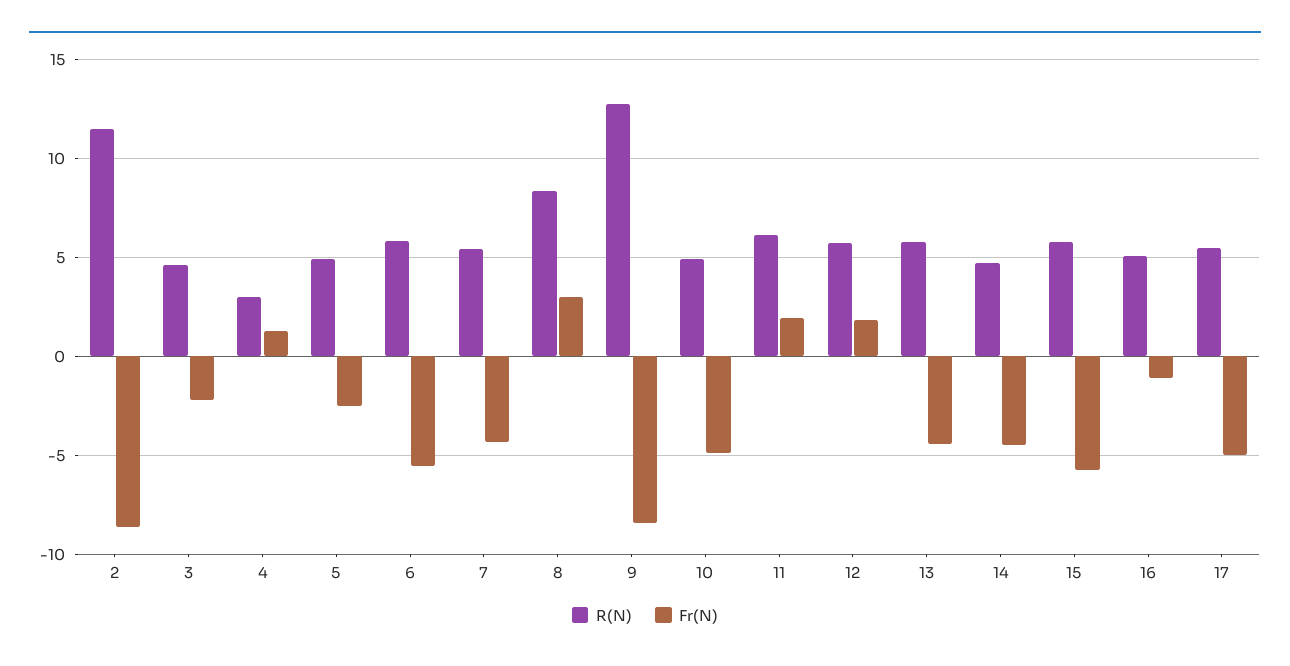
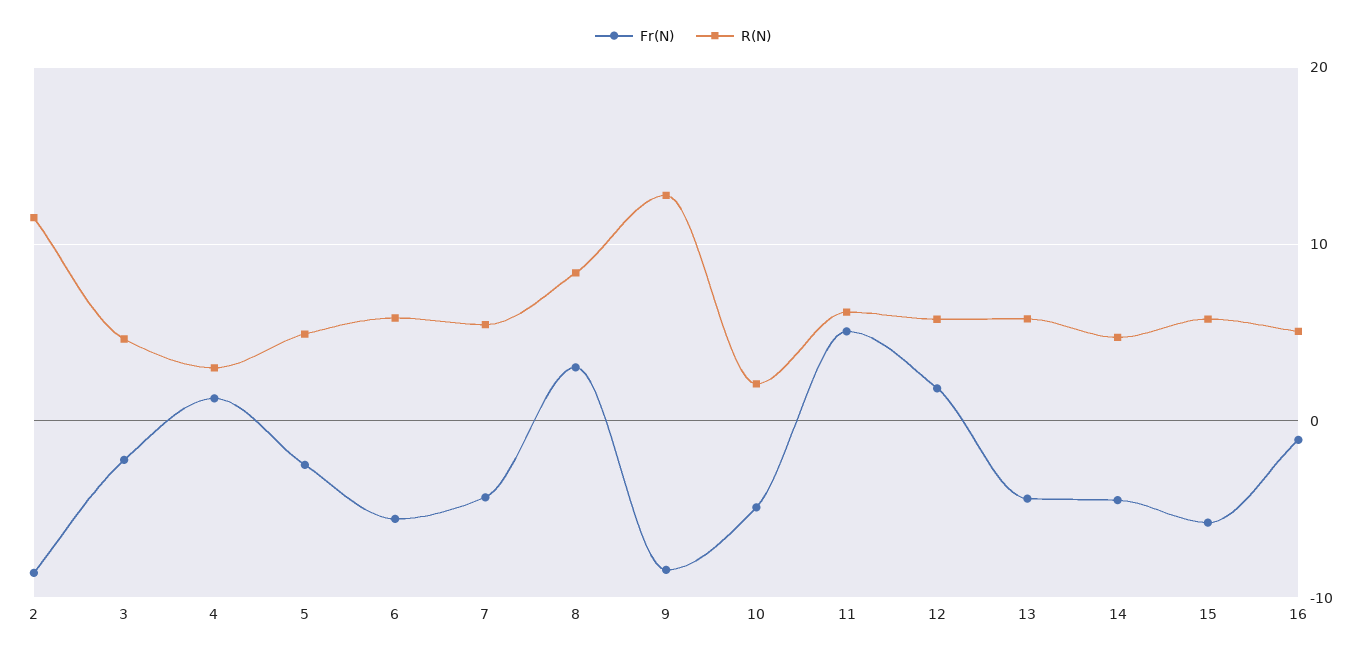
  {
    "R(N)": {
      "2": 11.5,
      "3": 4.5,
      "4": 3,
      "5": 5,
      "6": 6,
      "7": 5.5,
      "8": 8.5,
      "9": 13,
-     "10": 5,
+     "10": 2,
      "11": 6,
      "12": 6,
      "13": 6,
      "14": 4.5,
      "15": 6,
-     "16": 5,
+     "16": 5
-     "17": 5.5
    },
    "Fr(N)": {
      "2": -8.5,
      "3": -2,
      "4": 1.5,
      "5": -2.5,
      "6": -5.5,
      "7": -4.5,
      "8": 3,
      "9": -8.5,
      "10": -5,
-     "11": 2,
+     "11": 5,
      "12": 2,
      "13": -4.5,
      "14": -4.5,
      "15": -6,
-     "16": -1,
+     "16": -1
-     "17": -5
    }
  }

